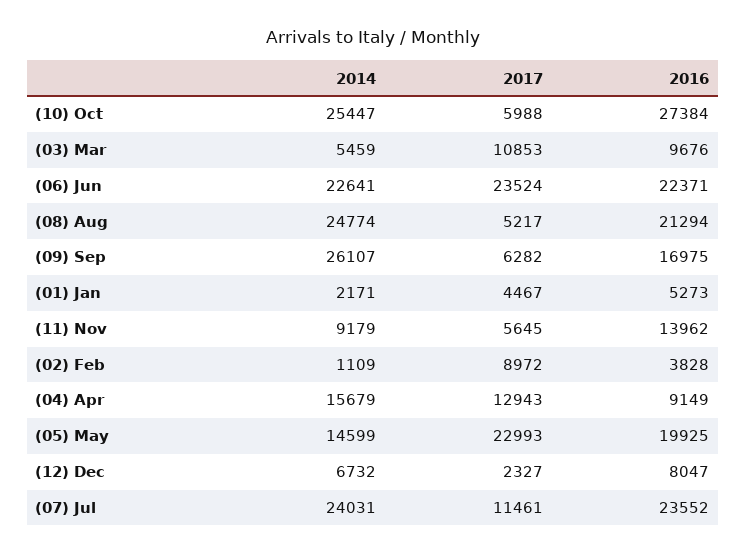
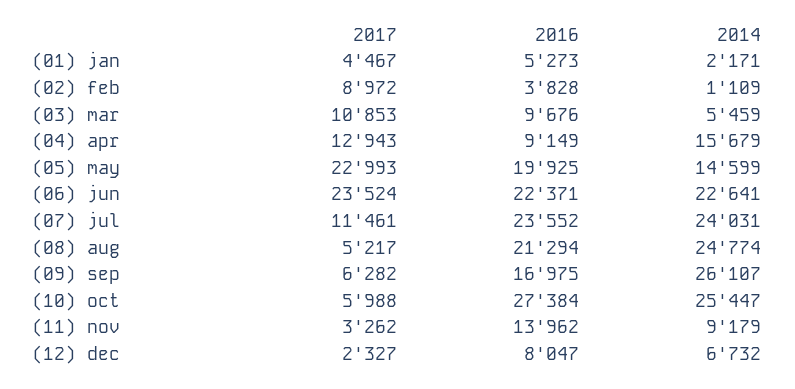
  {
    "2014": {
      "(10) Oct": 25447,
      "(03) Mar": 5459,
      "(06) Jun": 22641,
      "(08) Aug": 24774,
      "(09) Sep": 26107,
      "(01) Jan": 2171,
      "(11) Nov": 9179,
      "(02) Feb": 1109,
      "(04) Apr": 15679,
      "(05) May": 14599,
      "(12) Dec": 6732,
      "(07) Jul": 24031
    },
    "2017": {
      "(10) Oct": 5988,
      "(03) Mar": 10853,
      "(06) Jun": 23524,
      "(08) Aug": 5217,
      "(09) Sep": 6282,
      "(01) Jan": 4467,
-     "(11) Nov": 5645,
+     "(11) Nov": 3262,
      "(02) Feb": 8972,
      "(04) Apr": 12943,
      "(05) May": 22993,
      "(12) Dec": 2327,
      "(07) Jul": 11461
    },
    "2016": {
      "(10) Oct": 27384,
      "(03) Mar": 9676,
      "(06) Jun": 22371,
      "(08) Aug": 21294,
      "(09) Sep": 16975,
      "(01) Jan": 5273,
      "(11) Nov": 13962,
      "(02) Feb": 3828,
      "(04) Apr": 9149,
      "(05) May": 19925,
      "(12) Dec": 8047,
      "(07) Jul": 23552
    }
  }

